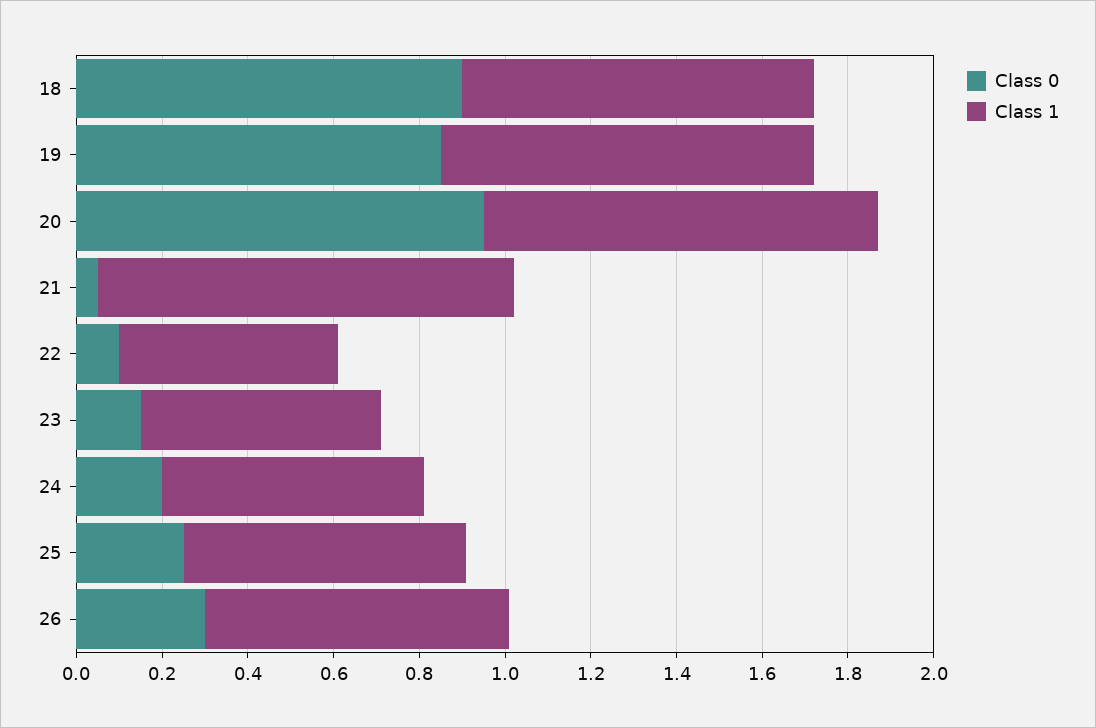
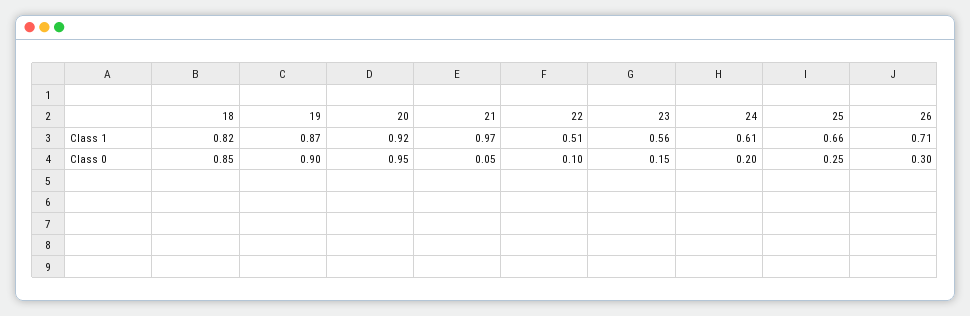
  {
    "Class 0": {
-     "18": 0.9,
+     "18": 0.85,
-     "19": 0.85,
+     "19": 0.9,
      "20": 0.95,
      "21": 0.05,
      "22": 0.1,
      "23": 0.15,
      "24": 0.2,
      "25": 0.25,
      "26": 0.3
    },
    "Class 1": {
      "18": 0.82,
      "19": 0.87,
      "20": 0.92,
      "21": 0.97,
      "22": 0.51,
      "23": 0.56,
      "24": 0.61,
      "25": 0.66,
      "26": 0.71
    }
  }

